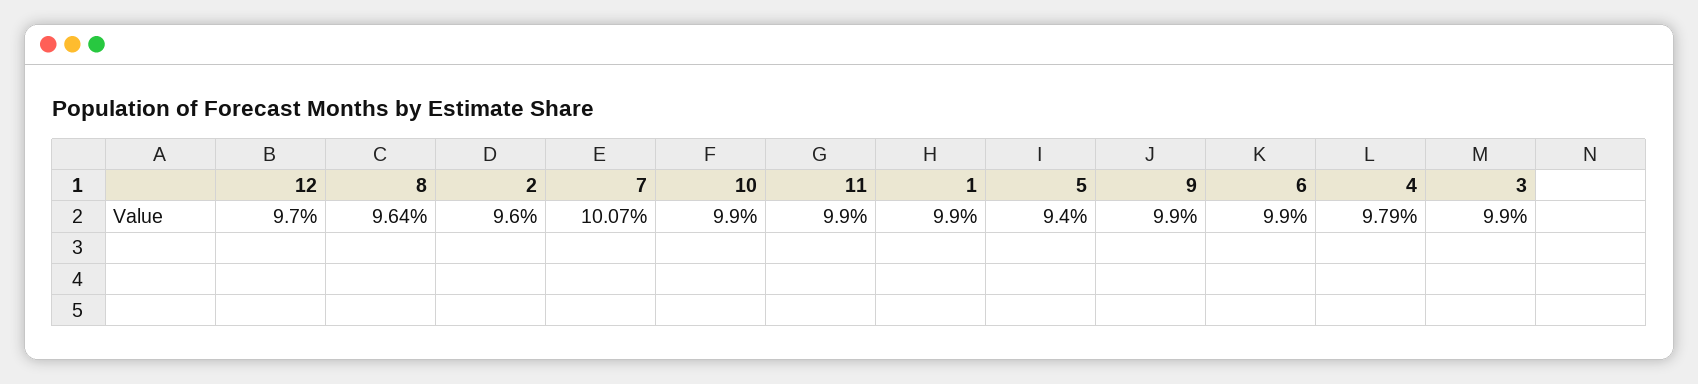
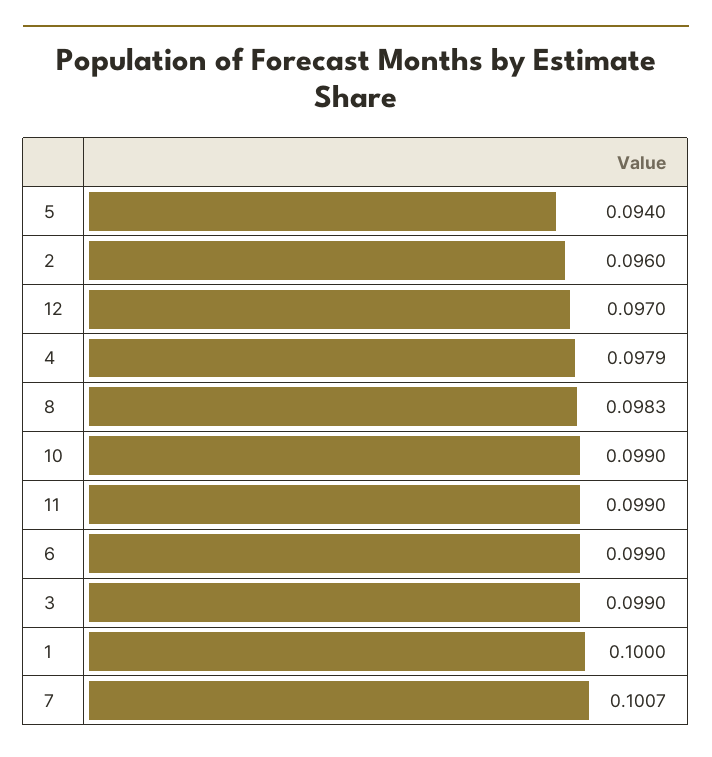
  {
    "12": 0.097,
-   "8": 0.0964,
+   "8": 0.0983,
    "2": 0.096,
    "7": 0.1007,
    "10": 0.099,
    "11": 0.099,
-   "1": 0.099,
+   "1": 0.1,
    "5": 0.094,
-   "9": 0.099,
    "6": 0.099,
    "4": 0.0979,
    "3": 0.099
  }

